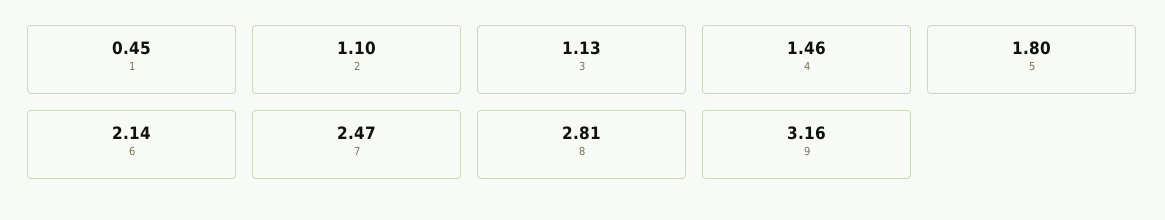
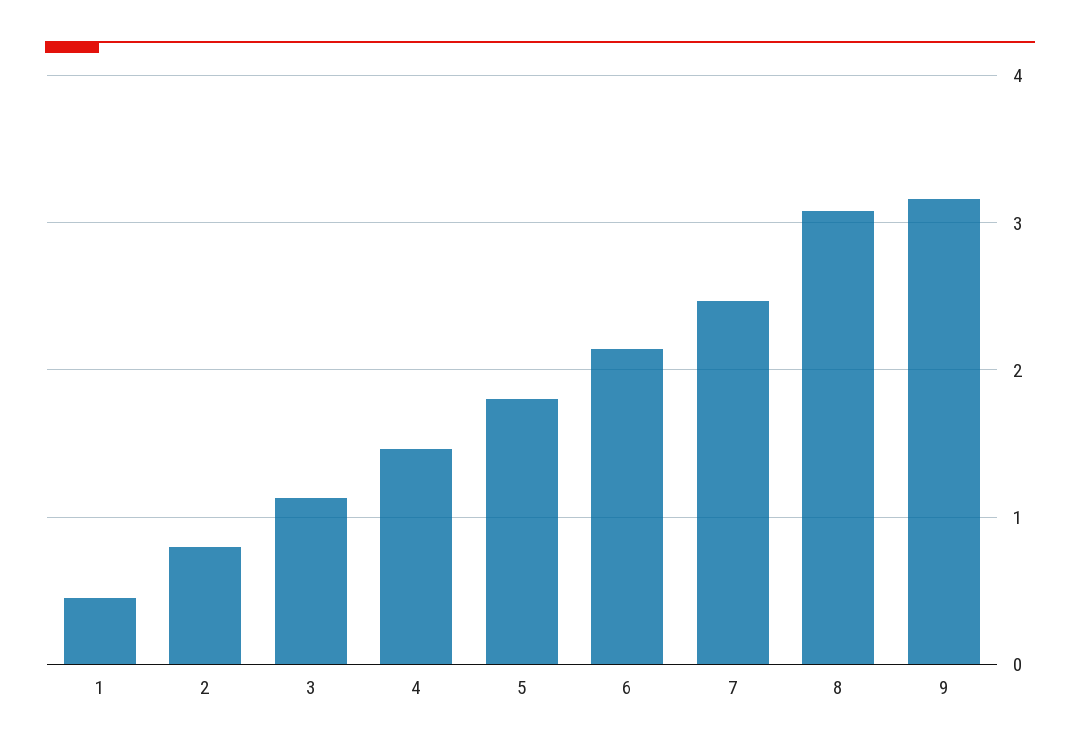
  {
    "1": 0.45,
-   "2": 1.1,
+   "2": 0.8,
    "3": 1.13,
    "4": 1.46,
    "5": 1.8,
    "6": 2.14,
    "7": 2.47,
-   "8": 2.81,
+   "8": 3.1,
    "9": 3.16
  }

